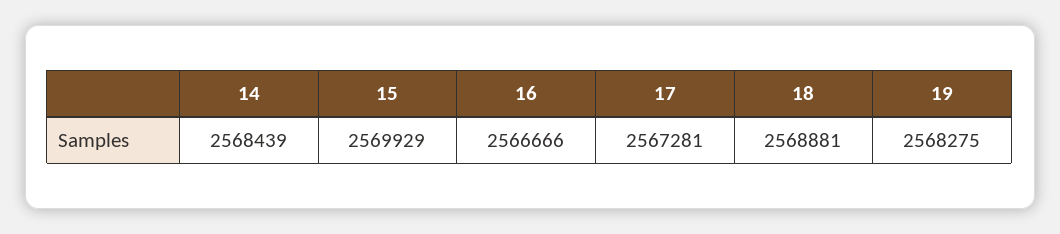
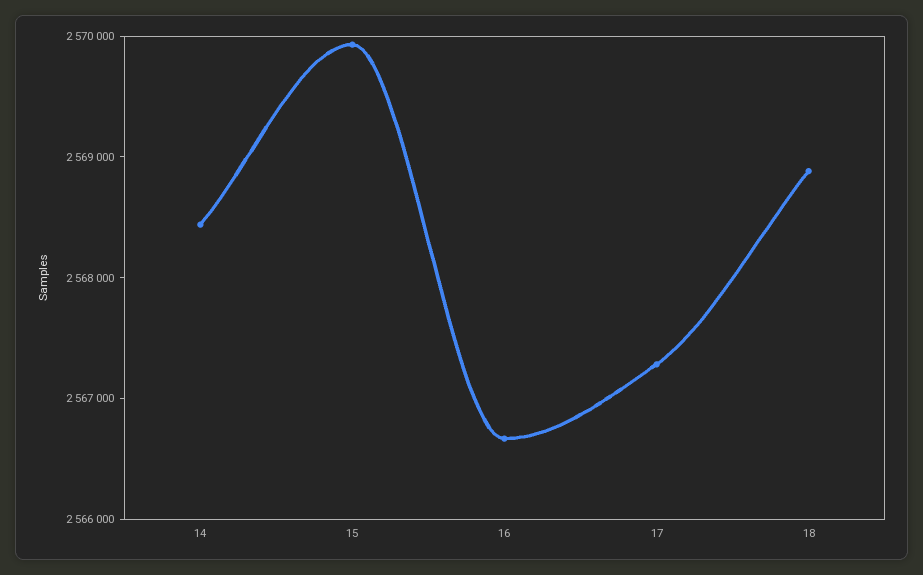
  {
    "14": 2568439,
    "15": 2569929,
    "16": 2566666,
    "17": 2567281,
-   "18": 2568881,
+   "18": 2568881
-   "19": 2568275
  }

